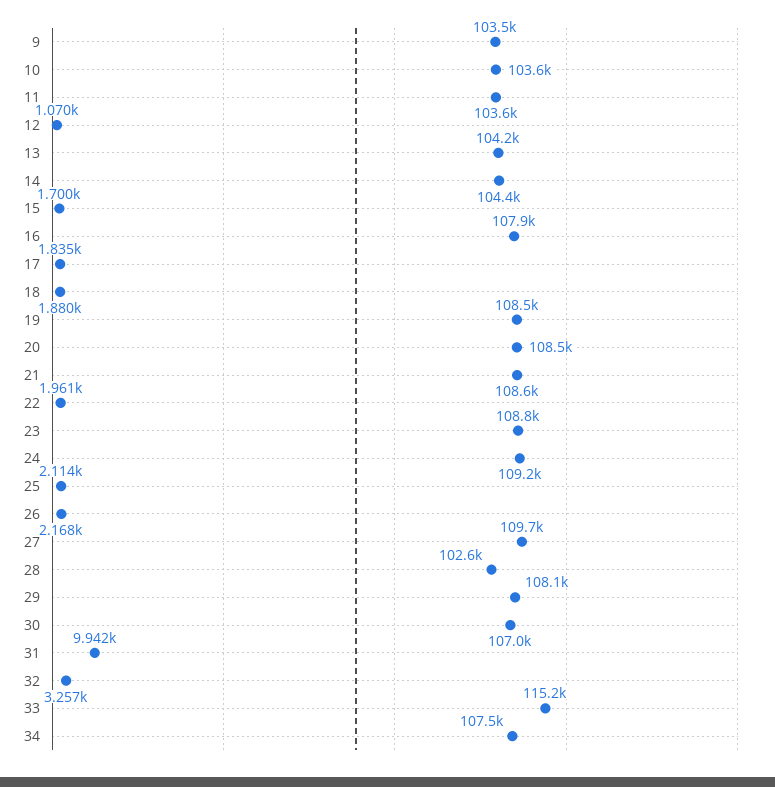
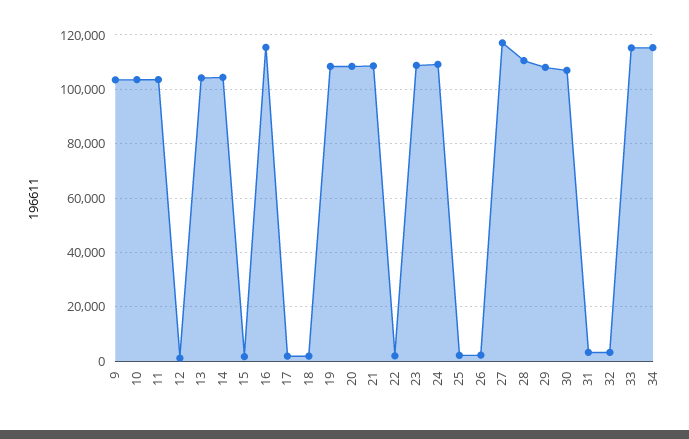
  {
    "9": 103500,
    "10": 103600,
    "11": 103600,
    "12": 1070,
    "13": 104200,
    "14": 104400,
    "15": 1700,
-   "16": 107900,
+   "16": 115000,
    "17": 1835,
    "18": 1880,
    "19": 108500,
    "20": 108500,
    "21": 108600,
    "22": 1961,
    "23": 108800,
    "24": 109200,
    "25": 2114,
    "26": 2168,
-   "27": 109700,
+   "27": 117500,
-   "28": 102600,
+   "28": 110000,
    "29": 108100,
    "30": 107000,
-   "31": 9942,
+   "31": 2500,
    "32": 3257,
    "33": 115200,
-   "34": 107500
+   "34": 115000
  }

